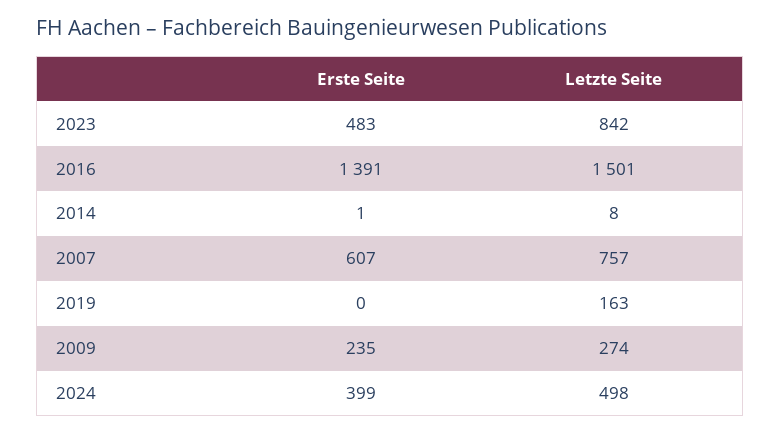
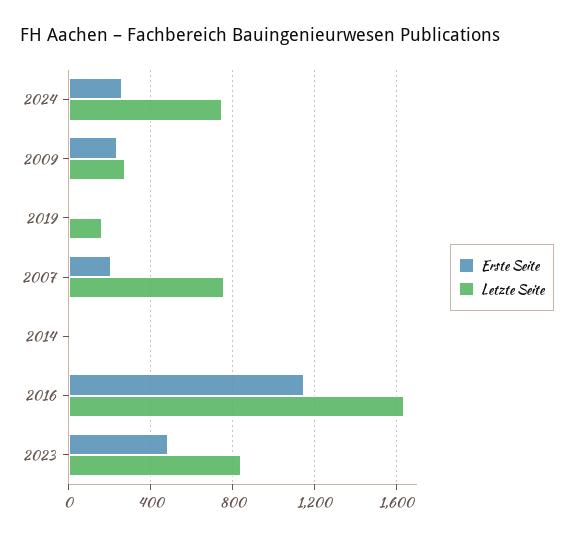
  {
    "Erste Seite": {
      "2023": 483,
-     "2016": 1391,
+     "2016": 1150,
      "2014": 1,
-     "2007": 607,
+     "2007": 200,
      "2019": 0,
      "2009": 235,
-     "2024": 399
+     "2024": 250
    },
    "Letzte Seite": {
      "2023": 842,
-     "2016": 1501,
+     "2016": 1650,
      "2014": 8,
      "2007": 757,
      "2019": 163,
      "2009": 274,
-     "2024": 498
+     "2024": 750
    }
  }

